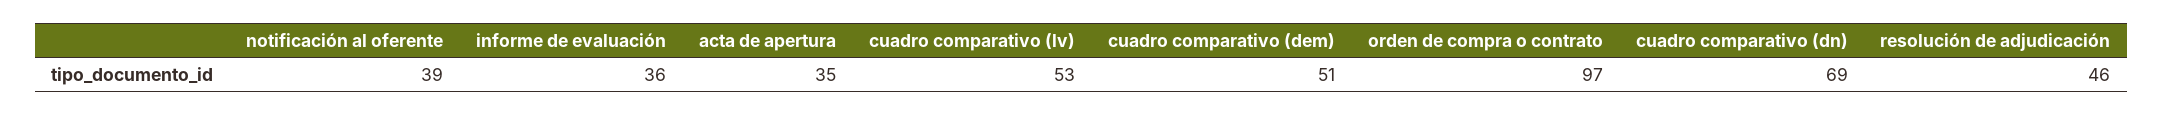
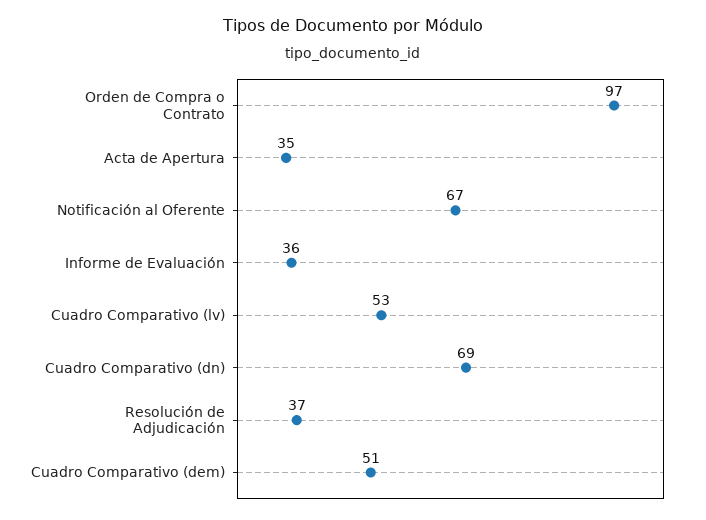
  {
-   "notificación al oferente": 39,
+   "notificación al oferente": 67,
    "informe de evaluación": 36,
    "acta de apertura": 35,
    "cuadro comparativo (lv)": 53,
    "cuadro comparativo (dem)": 51,
    "orden de compra o contrato": 97,
    "cuadro comparativo (dn)": 69,
-   "resolución de adjudicación": 46
+   "resolución de adjudicación": 37
  }

